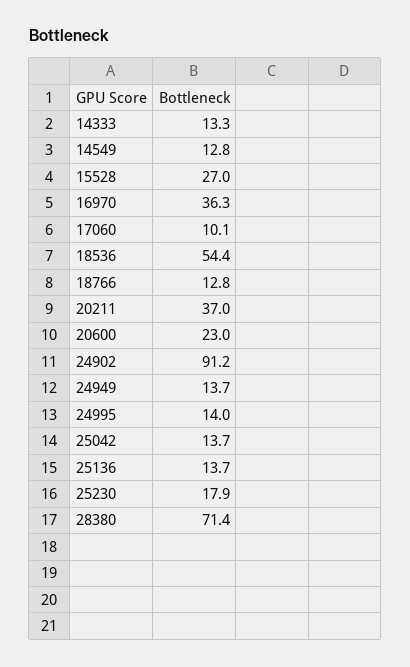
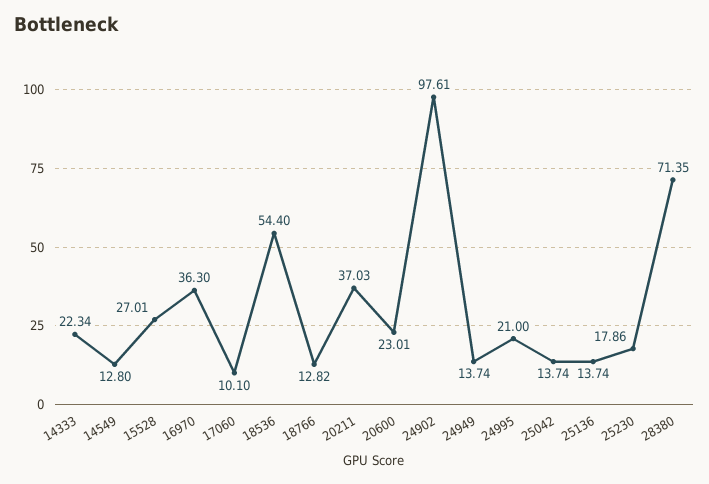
  {
-   "14333": 13.3,
+   "14333": 22.34,
    "14549": 12.8,
    "15528": 27.01,
    "16970": 36.3,
    "17060": 10.1,
    "18536": 54.4,
    "18766": 12.82,
    "20211": 37.03,
    "20600": 23.01,
-   "24902": 91.2,
+   "24902": 97.61,
    "24949": 13.74,
-   "24995": 14,
+   "24995": 21,
    "25042": 13.74,
    "25136": 13.74,
    "25230": 17.86,
    "28380": 71.35
  }

